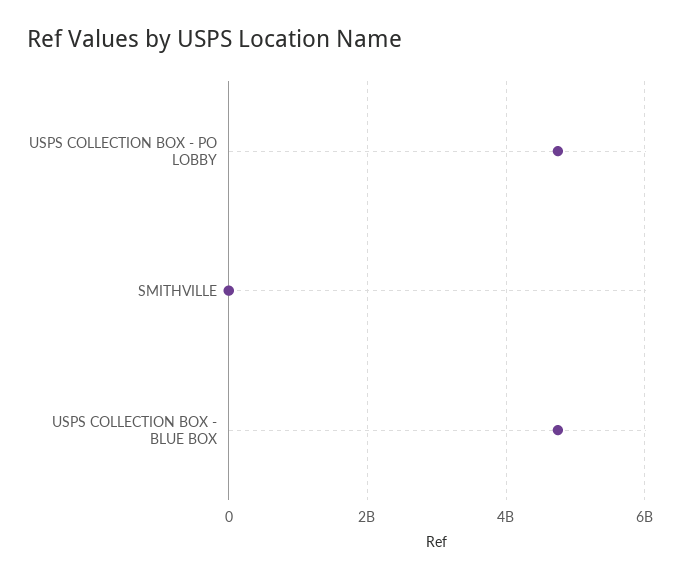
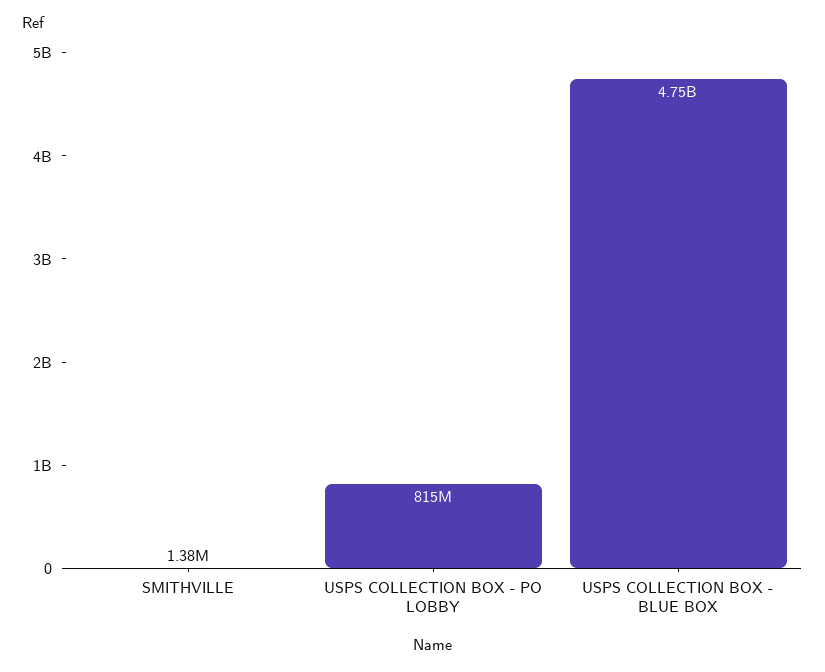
  {
-   "USPS COLLECTION BOX - PO LOBBY": 4800000000,
+   "USPS COLLECTION BOX - PO LOBBY": 815000000,
    "SMITHVILLE": 1380000,
    "USPS COLLECTION BOX - BLUE BOX": 4750000000
  }

